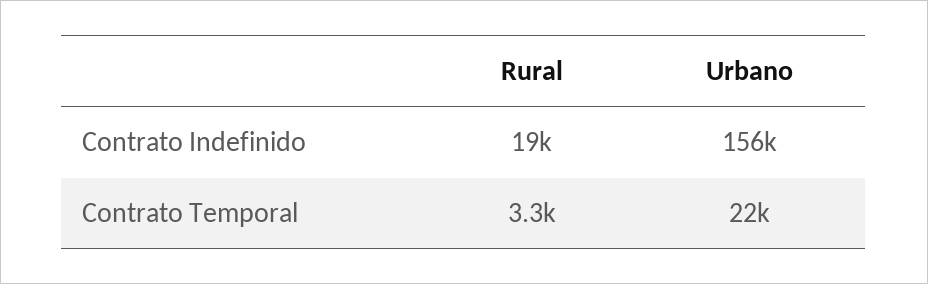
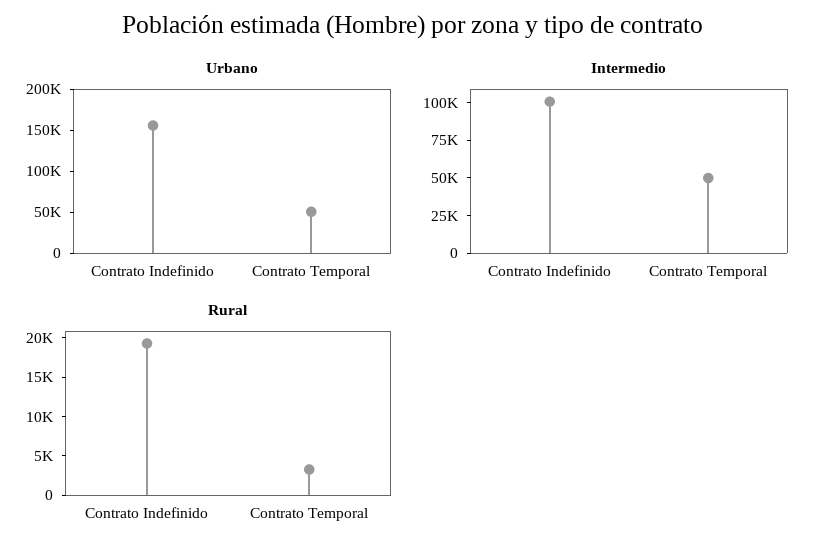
  {
    "Rural": {
      "Contrato Indefinido": 19000,
      "Contrato Temporal": 3300
    },
    "Urbano": {
      "Contrato Indefinido": 156000,
-     "Contrato Temporal": 22000
+     "Contrato Temporal": 50000
-   }
+   },
+   "Intermedio": {
+     "Contrato Indefinido": 100000,
+     "Contrato Temporal": 50000
+   }
  }

